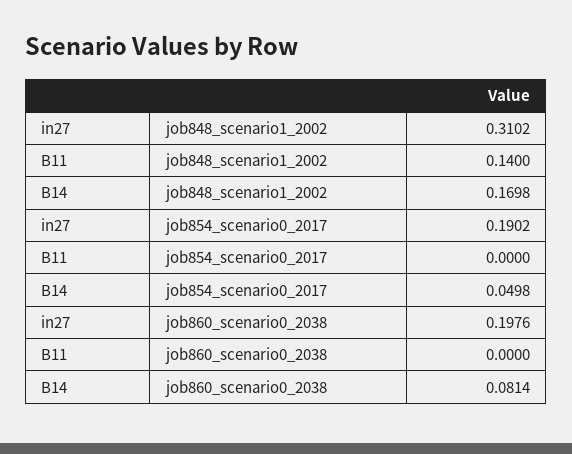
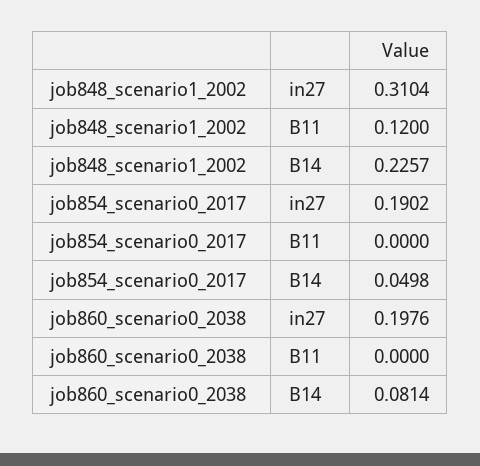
  {
    "in27": {
-     "job848_scenario1_2002": 0.3102,
+     "job848_scenario1_2002": 0.3104,
      "job854_scenario0_2017": 0.1902,
      "job860_scenario0_2038": 0.1976
    },
    "B11": {
-     "job848_scenario1_2002": 0.14,
+     "job848_scenario1_2002": 0.12,
      "job854_scenario0_2017": 0,
      "job860_scenario0_2038": 0
    },
    "B14": {
-     "job848_scenario1_2002": 0.1698,
+     "job848_scenario1_2002": 0.2257,
      "job854_scenario0_2017": 0.0498,
      "job860_scenario0_2038": 0.0814
    }
  }

